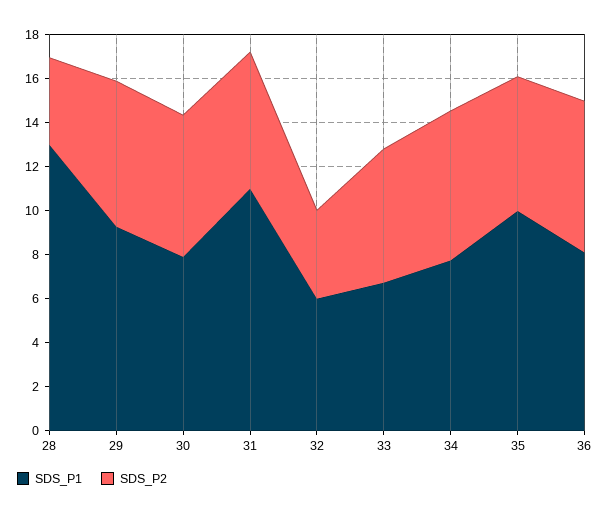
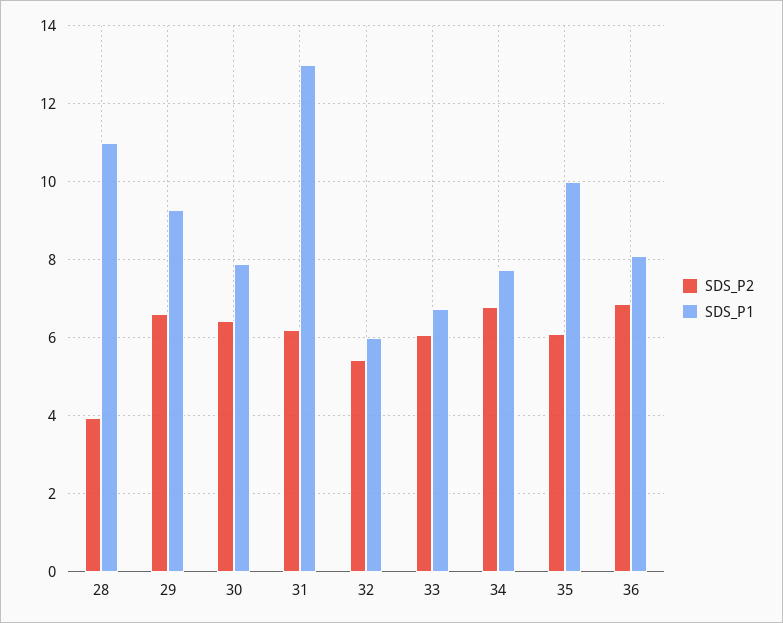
  {
    "SDS_P1": {
-     "28": 13,
+     "28": 11,
      "29": 9.2,
      "30": 8,
-     "31": 11,
+     "31": 13,
      "32": 6,
      "33": 6.8,
      "34": 7.8,
      "35": 10,
      "36": 8.2
    },
    "SDS_P2": {
      "28": 4,
      "29": 6.6,
      "30": 6.4,
      "31": 6.2,
-     "32": 4,
+     "32": 5.4,
      "33": 6,
      "34": 6.8,
      "35": 6.2,
      "36": 6.8
    }
  }

